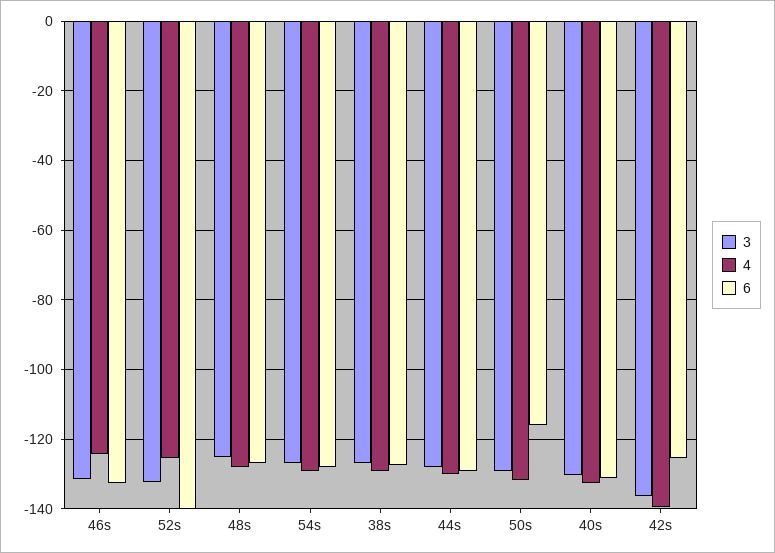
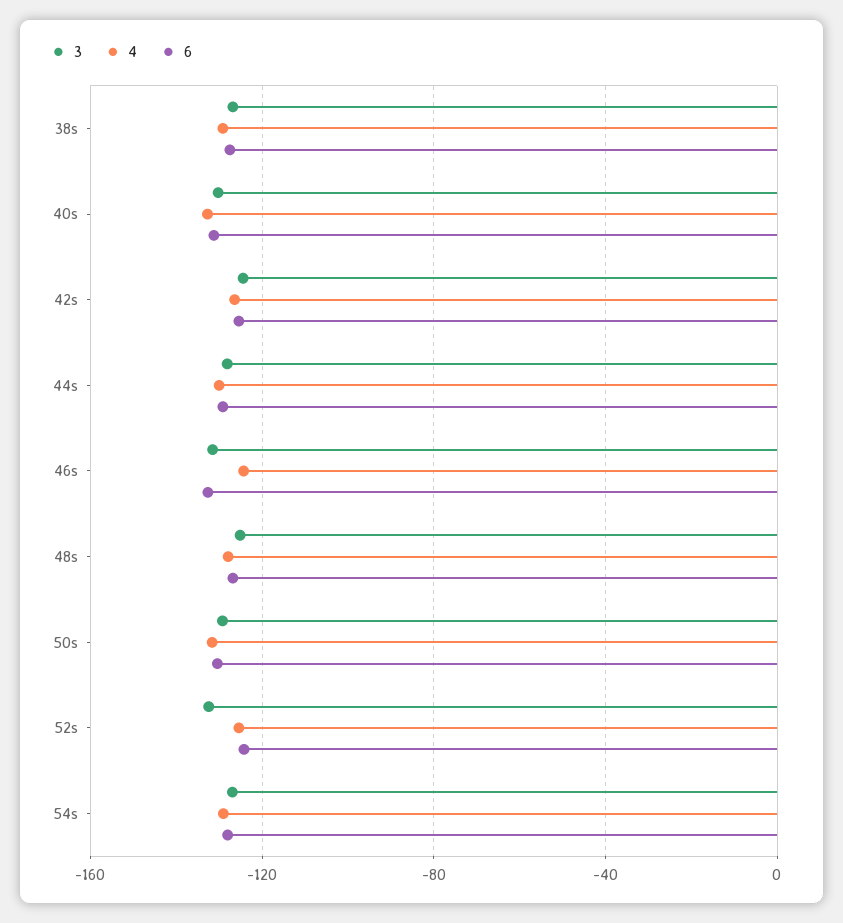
  {
    "3": {
      "46s": -132,
      "52s": -132,
      "48s": -126,
      "54s": -126,
      "38s": -126,
      "44s": -128,
      "50s": -130,
      "40s": -130,
-     "42s": -136
+     "42s": -125
    },
    "4": {
      "46s": -124,
      "52s": -126,
      "48s": -128,
      "54s": -130,
      "38s": -130,
      "44s": -130,
      "50s": -132,
      "40s": -132,
-     "42s": -140
+     "42s": -125
    },
    "6": {
      "46s": -132,
-     "52s": -140,
+     "52s": -125,
      "48s": -126,
      "54s": -128,
      "38s": -128,
      "44s": -130,
-     "50s": -116,
+     "50s": -130,
      "40s": -132,
      "42s": -126
    }
  }

